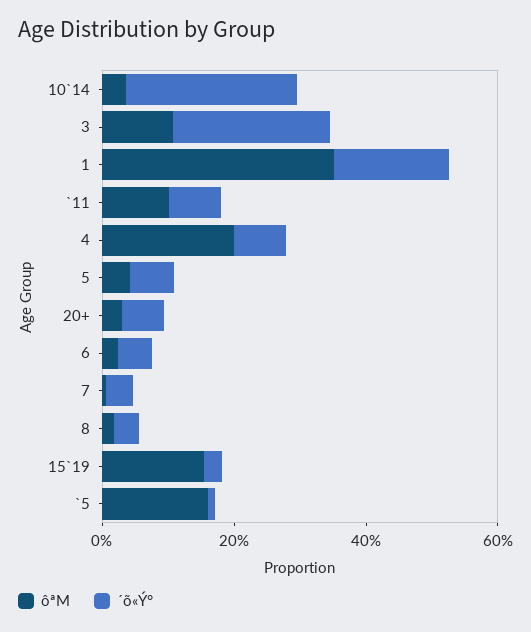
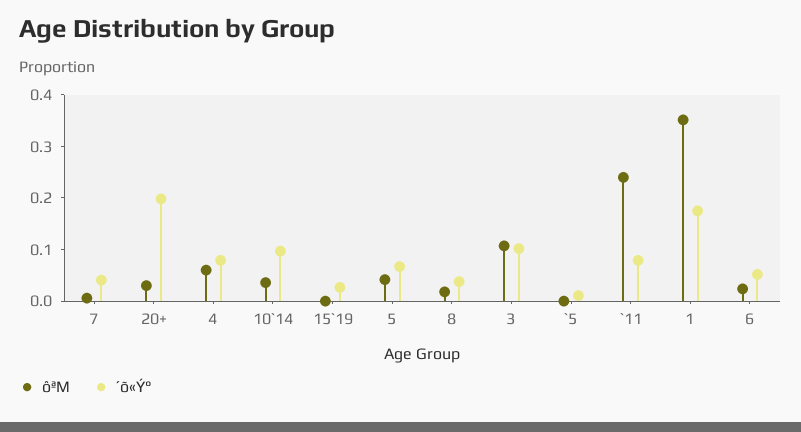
  {
    "ôªM": {
      "10`14": 0.04,
      "3": 0.1,
      "1": 0.36,
-     "`11": 0.1,
+     "`11": 0.24,
-     "4": 0.2,
+     "4": 0.06,
      "5": 0.04,
      "20+": 0.04,
      "6": 0.02,
      "7": 0,
      "8": 0.02,
-     "15`19": 0.15,
+     "15`19": 0,
-     "`5": 0.15
+     "`5": 0
    },
    "´õ«Ý°": {
-     "10`14": 0.25,
+     "10`14": 0.1,
-     "3": 0.25,
+     "3": 0.1,
      "1": 0.18,
      "`11": 0.08,
      "4": 0.08,
      "5": 0.06,
-     "20+": 0.05,
+     "20+": 0.2,
      "6": 0.06,
      "7": 0.04,
      "8": 0.04,
      "15`19": 0.02,
      "`5": 0.02
    }
  }

